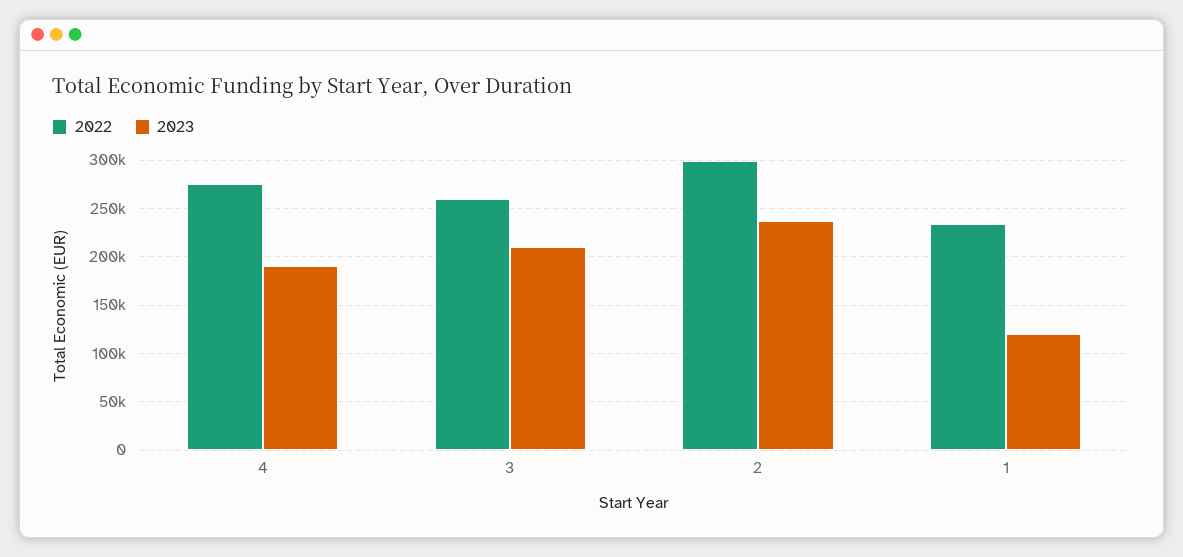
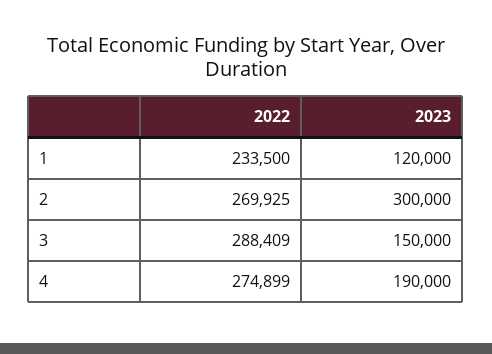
  {
    "2022": {
      "4": 274899,
-     "3": 260000,
+     "3": 288409,
-     "2": 300000,
+     "2": 269925,
      "1": 233500
    },
    "2023": {
      "4": 190000,
-     "3": 210000,
+     "3": 150000,
-     "2": 240000,
+     "2": 300000,
      "1": 120000
    }
  }

